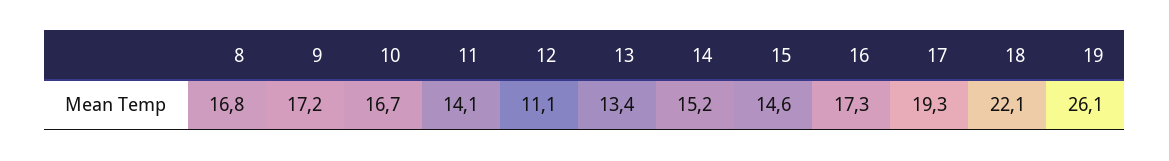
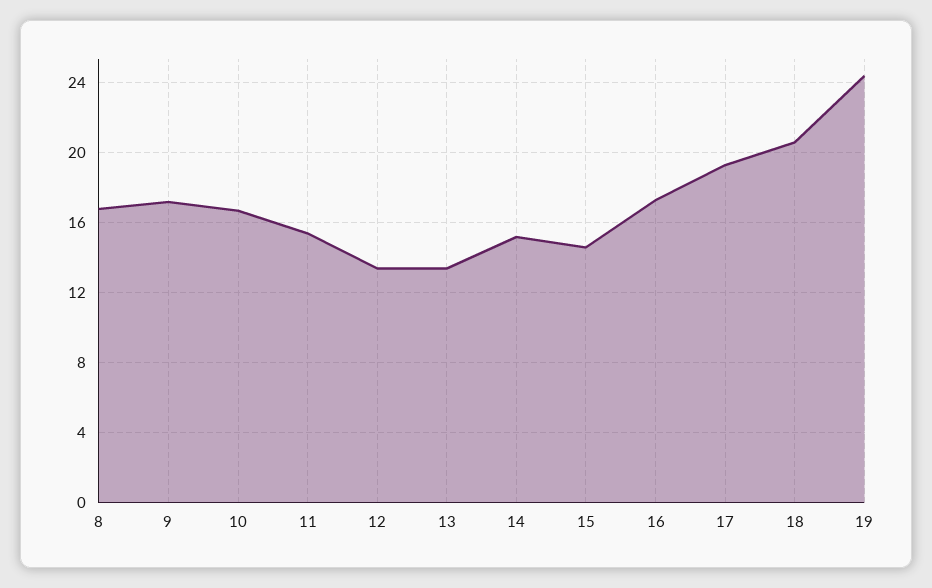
  {
    "8": 16.8,
    "9": 17.2,
    "10": 16.7,
-   "11": 14.1,
+   "11": 15.5,
-   "12": 11.1,
+   "12": 13.5,
    "13": 13.4,
    "14": 15.2,
    "15": 14.6,
    "16": 17.3,
    "17": 19.3,
-   "18": 22.1,
+   "18": 20.5,
-   "19": 26.1
+   "19": 24.5
  }

